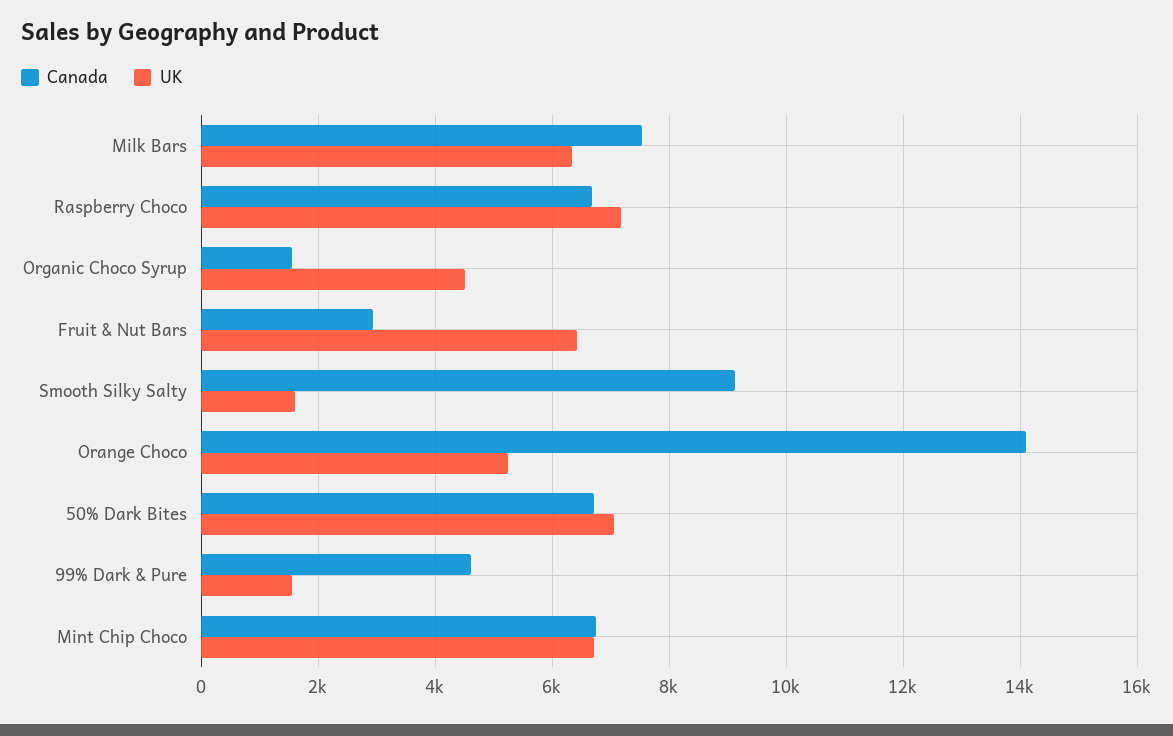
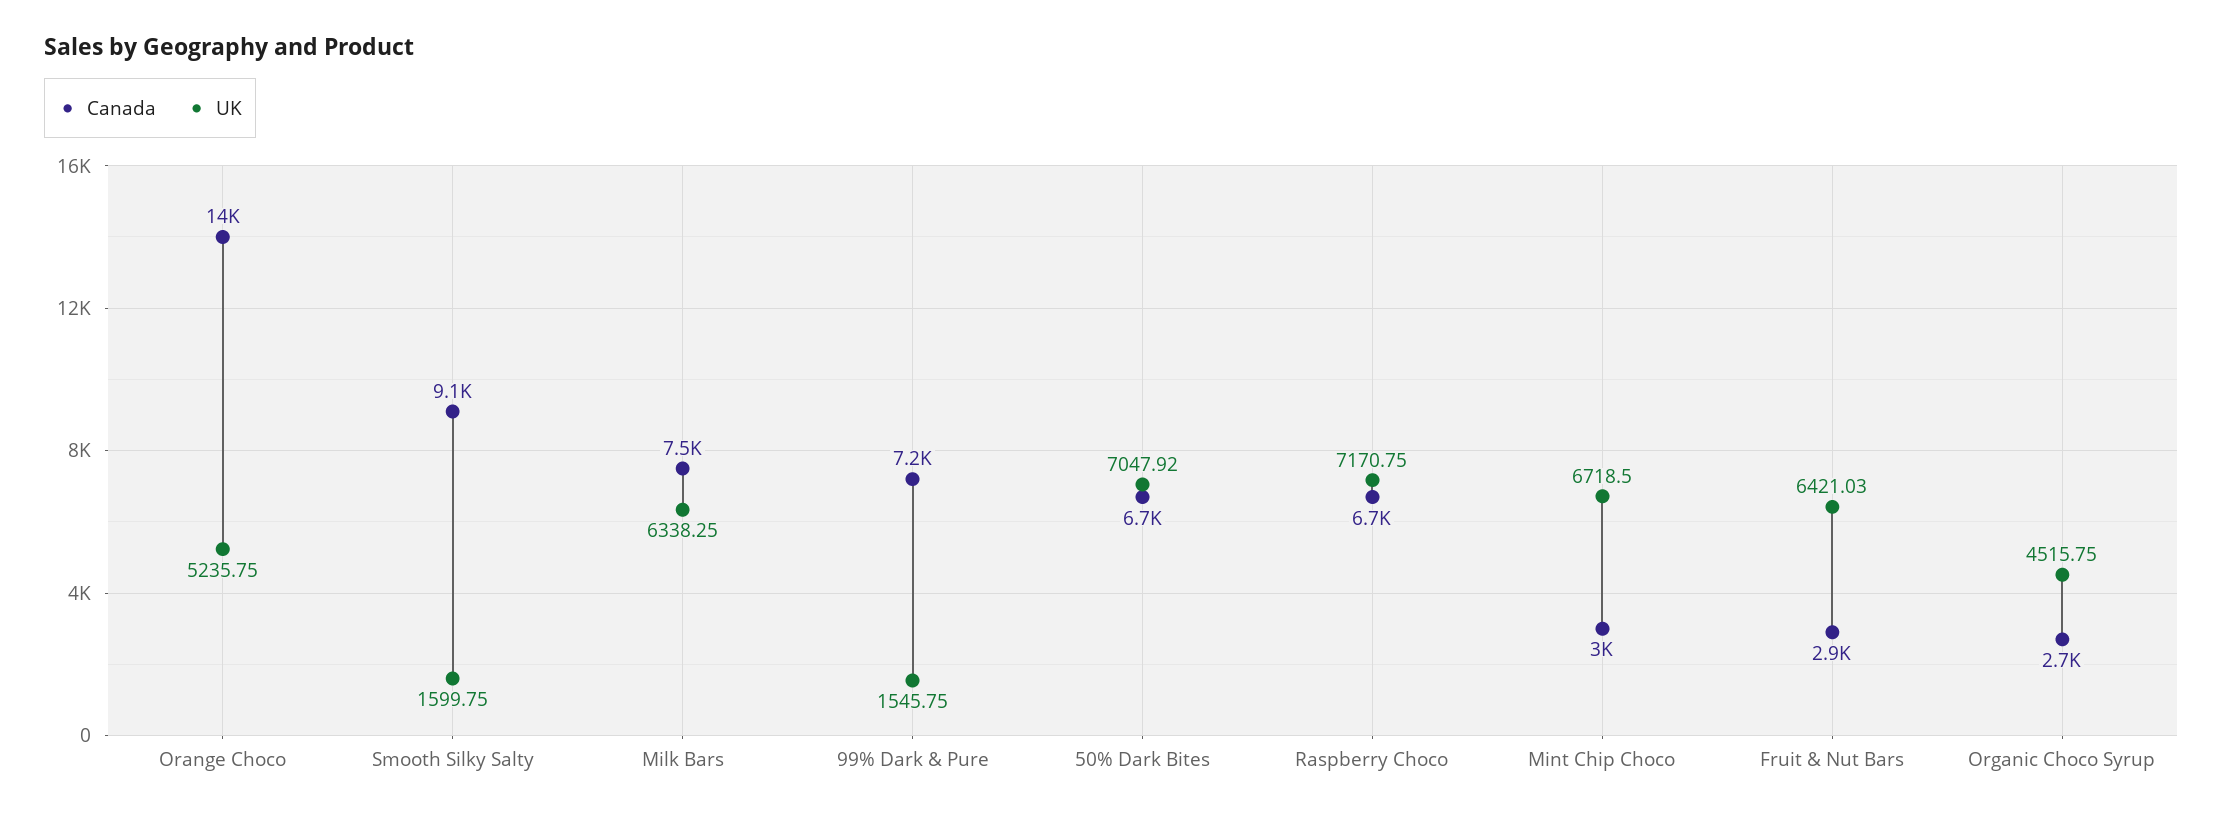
  {
    "Canada": {
      "Milk Bars": 7500,
      "Raspberry Choco": 6700,
-     "Organic Choco Syrup": 1600,
+     "Organic Choco Syrup": 2700,
      "Fruit & Nut Bars": 2900,
      "Smooth Silky Salty": 9100,
      "Orange Choco": 14000,
      "50% Dark Bites": 6700,
-     "99% Dark & Pure": 4600,
+     "99% Dark & Pure": 7200,
-     "Mint Chip Choco": 6800
+     "Mint Chip Choco": 3000
    },
    "UK": {
      "Milk Bars": 6338.25,
      "Raspberry Choco": 7170.75,
      "Organic Choco Syrup": 4515.75,
      "Fruit & Nut Bars": 6421.03,
      "Smooth Silky Salty": 1599.75,
      "Orange Choco": 5235.75,
      "50% Dark Bites": 7047.92,
      "99% Dark & Pure": 1545.75,
      "Mint Chip Choco": 6718.5
    }
  }

